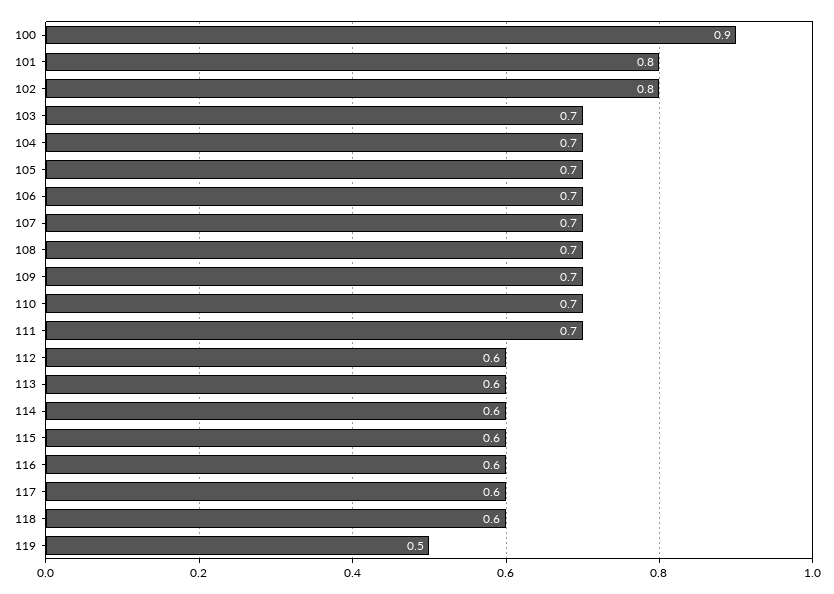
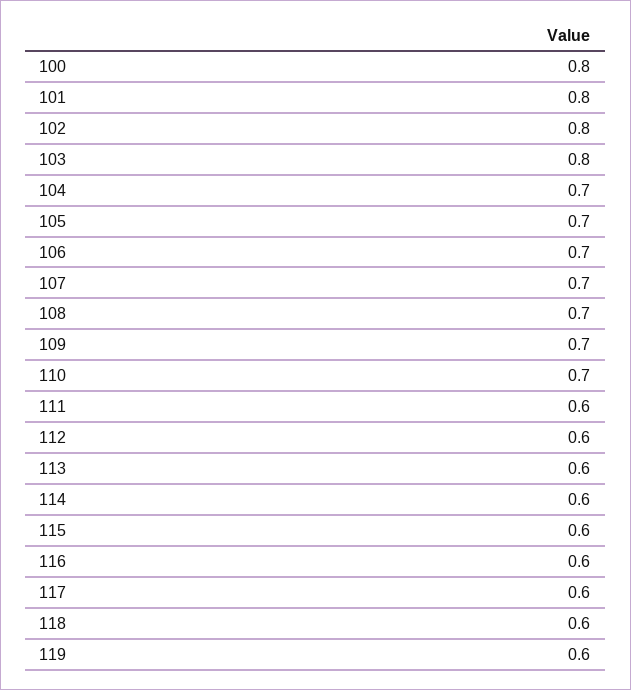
  {
-   "100": 0.9,
+   "100": 0.8,
    "101": 0.8,
    "102": 0.8,
-   "103": 0.7,
+   "103": 0.8,
    "104": 0.7,
    "105": 0.7,
    "106": 0.7,
    "107": 0.7,
    "108": 0.7,
    "109": 0.7,
    "110": 0.7,
-   "111": 0.7,
+   "111": 0.6,
    "112": 0.6,
    "113": 0.6,
    "114": 0.6,
    "115": 0.6,
    "116": 0.6,
    "117": 0.6,
    "118": 0.6,
-   "119": 0.5
+   "119": 0.6
  }

